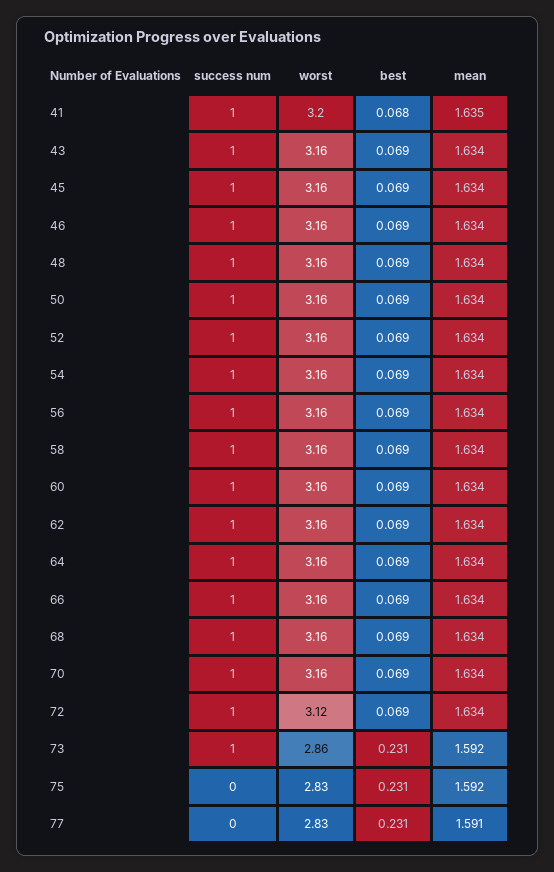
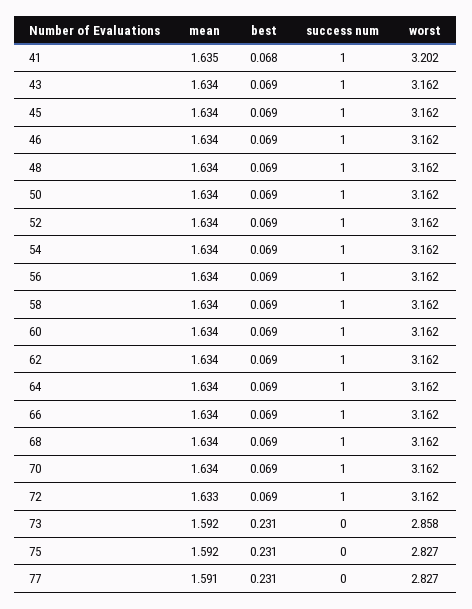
  {
    "success num": {
      "41": 1,
      "43": 1,
      "45": 1,
      "46": 1,
      "48": 1,
      "50": 1,
      "52": 1,
      "54": 1,
      "56": 1,
      "58": 1,
      "60": 1,
      "62": 1,
      "64": 1,
      "66": 1,
      "68": 1,
      "70": 1,
      "72": 1,
-     "73": 1,
+     "73": 0,
      "75": 0,
      "77": 0
    },
    "worst": {
      "41": 3.202,
      "43": 3.162,
      "45": 3.162,
      "46": 3.162,
      "48": 3.162,
      "50": 3.162,
      "52": 3.162,
      "54": 3.162,
      "56": 3.162,
      "58": 3.162,
      "60": 3.162,
      "62": 3.162,
      "64": 3.162,
      "66": 3.162,
      "68": 3.162,
      "70": 3.162,
-     "72": 3.12,
+     "72": 3.162,
      "73": 2.858,
      "75": 2.827,
      "77": 2.827
    },
    "best": {
      "41": 0.068,
      "43": 0.069,
      "45": 0.069,
      "46": 0.069,
      "48": 0.069,
      "50": 0.069,
      "52": 0.069,
      "54": 0.069,
      "56": 0.069,
      "58": 0.069,
      "60": 0.069,
      "62": 0.069,
      "64": 0.069,
      "66": 0.069,
      "68": 0.069,
      "70": 0.069,
      "72": 0.069,
      "73": 0.231,
      "75": 0.231,
      "77": 0.231
    },
    "mean": {
      "41": 1.635,
      "43": 1.634,
      "45": 1.634,
      "46": 1.634,
      "48": 1.634,
      "50": 1.634,
      "52": 1.634,
      "54": 1.634,
      "56": 1.634,
      "58": 1.634,
      "60": 1.634,
      "62": 1.634,
      "64": 1.634,
      "66": 1.634,
      "68": 1.634,
      "70": 1.634,
-     "72": 1.634,
+     "72": 1.633,
      "73": 1.592,
      "75": 1.592,
      "77": 1.591
    }
  }

